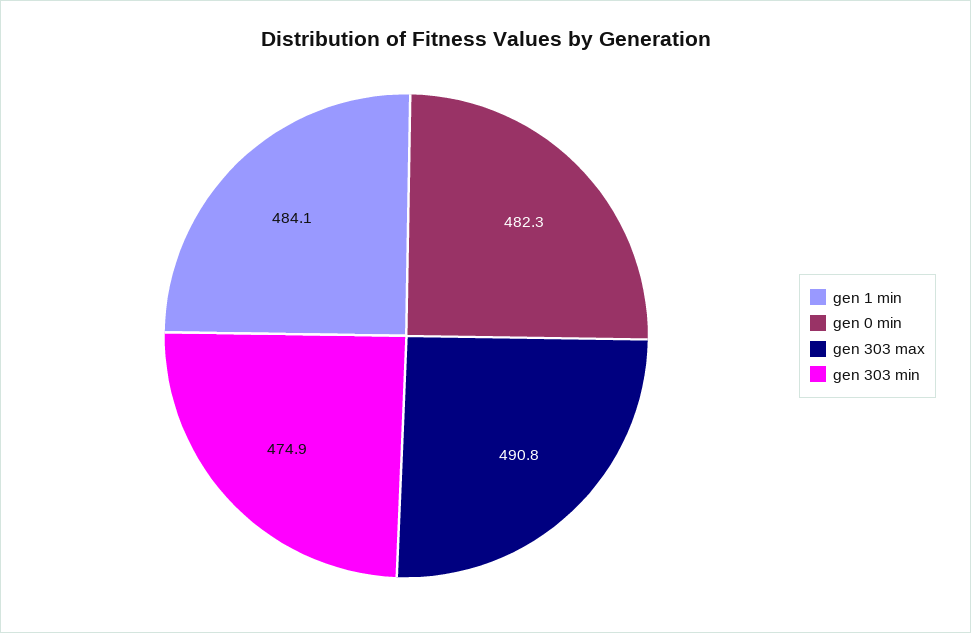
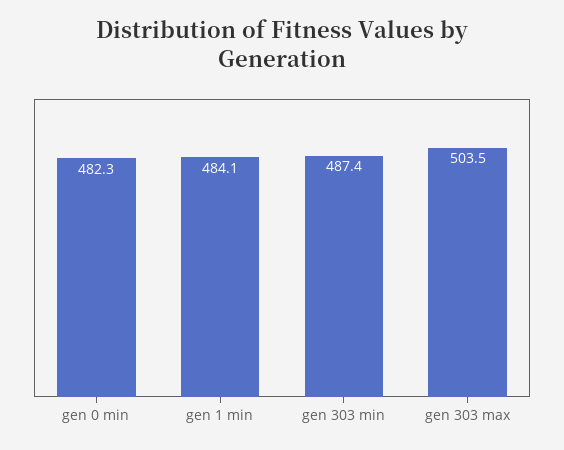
  {
    "gen 1 min": 484.1,
    "gen 0 min": 482.3,
-   "gen 303 max": 490.8,
+   "gen 303 max": 503.5,
-   "gen 303 min": 474.9
+   "gen 303 min": 487.4
  }

